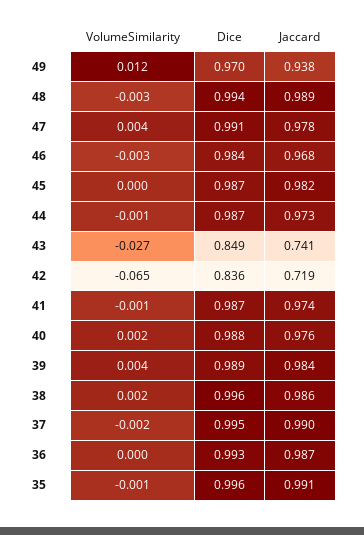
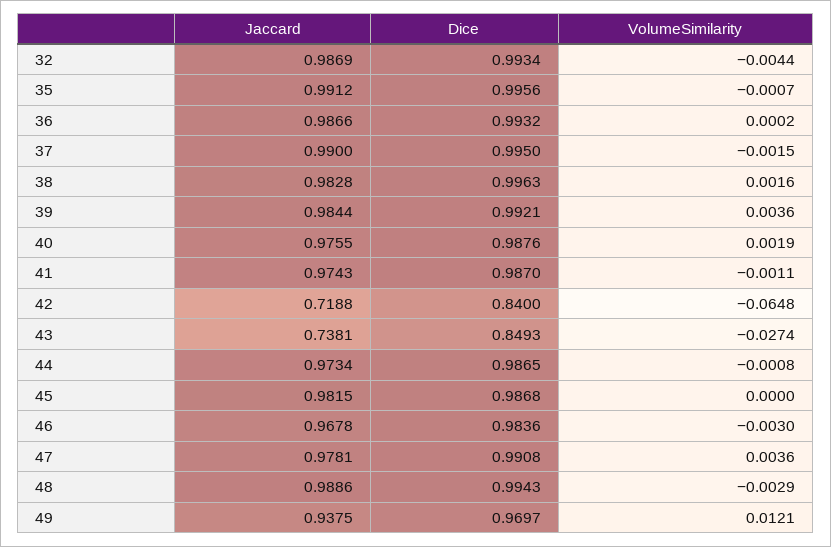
  {
    "VolumeSimilarity": {
      "49": 0.0121,
      "48": -0.0029,
      "47": 0.0036,
      "46": -0.003,
      "45": 0,
      "44": -0.0008,
      "43": -0.0274,
      "42": -0.0648,
      "41": -0.0011,
      "40": 0.0019,
      "39": 0.0036,
      "38": 0.0016,
      "37": -0.0015,
      "36": 0.0002,
-     "35": -0.0007
+     "35": -0.0007,
+     "32": -0.0044
    },
    "Dice": {
      "49": 0.9697,
      "48": 0.9943,
      "47": 0.9908,
      "46": 0.9836,
      "45": 0.9868,
      "44": 0.9865,
      "43": 0.8493,
-     "42": 0.836,
+     "42": 0.84,
      "41": 0.987,
      "40": 0.9876,
-     "39": 0.989,
+     "39": 0.9921,
      "38": 0.9963,
      "37": 0.995,
      "36": 0.9932,
-     "35": 0.9956
+     "35": 0.9956,
+     "32": 0.9934
    },
    "Jaccard": {
      "49": 0.9375,
      "48": 0.9886,
      "47": 0.9781,
      "46": 0.9678,
      "45": 0.9815,
      "44": 0.9734,
-     "43": 0.741,
+     "43": 0.7381,
      "42": 0.7188,
      "41": 0.9743,
      "40": 0.9755,
      "39": 0.9844,
-     "38": 0.986,
+     "38": 0.9828,
      "37": 0.99,
      "36": 0.9866,
-     "35": 0.9912
+     "35": 0.9912,
+     "32": 0.9869
    }
  }

